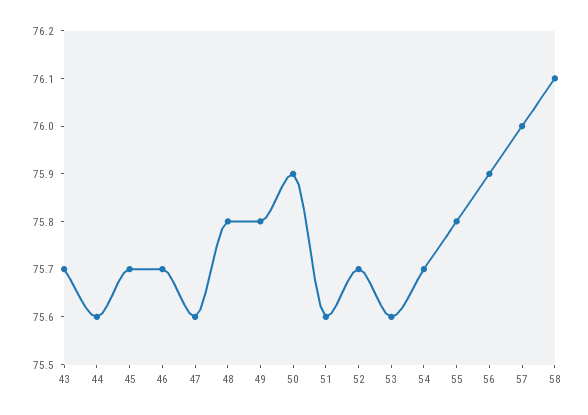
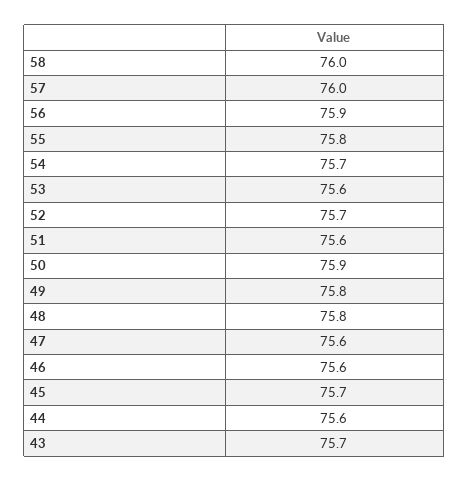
  {
    "43": 75.7,
    "44": 75.6,
    "45": 75.7,
-   "46": 75.7,
+   "46": 75.6,
    "47": 75.6,
    "48": 75.8,
    "49": 75.8,
    "50": 75.9,
    "51": 75.6,
    "52": 75.7,
    "53": 75.6,
    "54": 75.7,
    "55": 75.8,
    "56": 75.9,
    "57": 76,
-   "58": 76.1
+   "58": 76
  }

